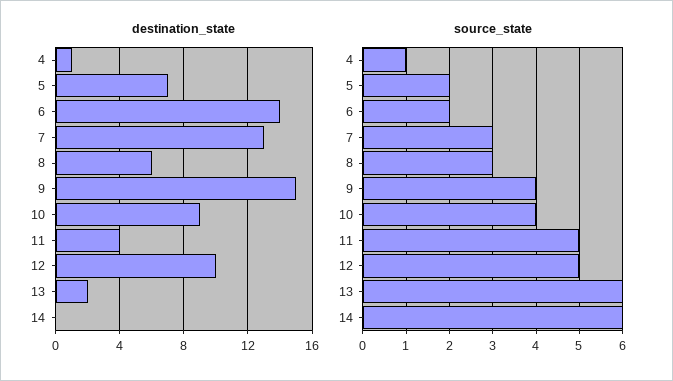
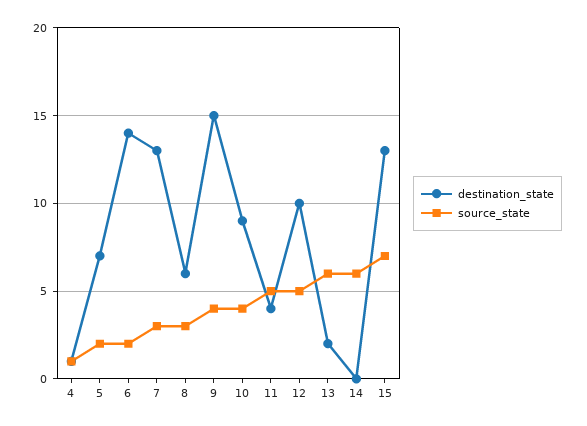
  {
    "destination_state": {
      "4": 1,
      "5": 7,
      "6": 14,
      "7": 13,
      "8": 6,
      "9": 15,
      "10": 9,
      "11": 4,
      "12": 10,
      "13": 2,
-     "14": 0
+     "14": 0,
+     "15": 13
    },
    "source_state": {
      "4": 1,
      "5": 2,
      "6": 2,
      "7": 3,
      "8": 3,
      "9": 4,
      "10": 4,
      "11": 5,
      "12": 5,
      "13": 6,
-     "14": 6
+     "14": 6,
+     "15": 7
    }
  }

